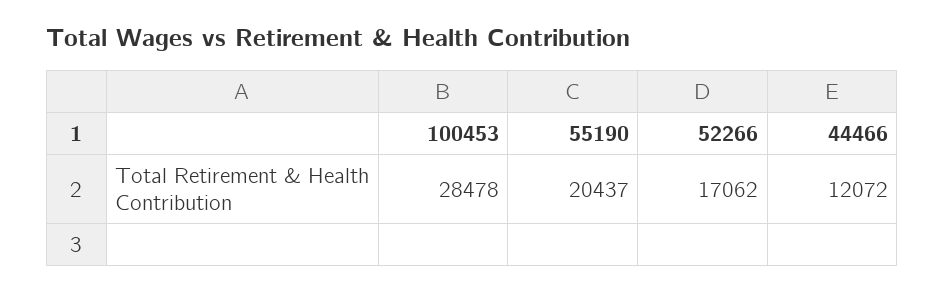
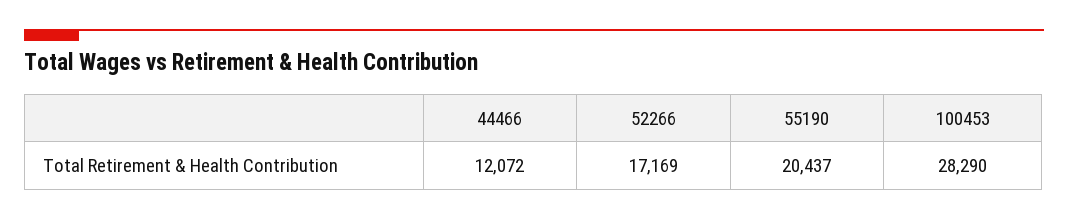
  {
-   "100453": 28478,
+   "100453": 28290,
    "55190": 20437,
-   "52266": 17062,
+   "52266": 17169,
    "44466": 12072
  }

